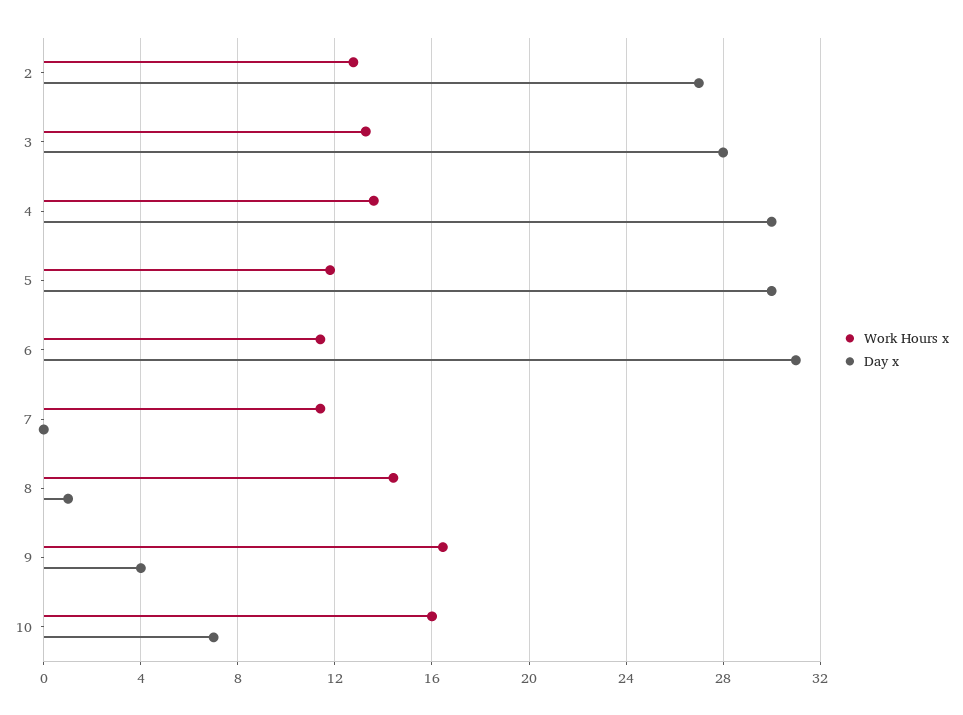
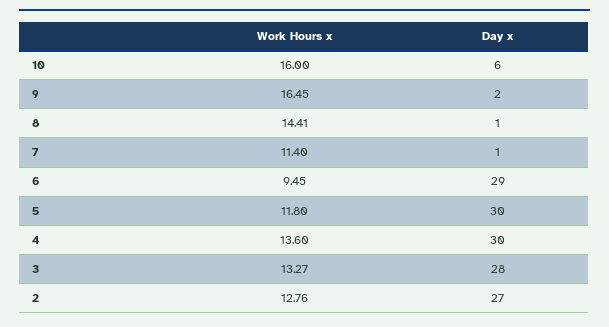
  {
    "Work Hours x": {
      "2": 12.76,
      "3": 13.27,
      "4": 13.6,
      "5": 11.8,
-     "6": 11.5,
+     "6": 9.45,
      "7": 11.4,
      "8": 14.41,
      "9": 16.45,
      "10": 16
    },
    "Day x": {
      "2": 27,
      "3": 28,
      "4": 30,
      "5": 30,
-     "6": 31,
+     "6": 29,
-     "7": 0,
+     "7": 1,
      "8": 1,
-     "9": 4,
+     "9": 2,
-     "10": 7
+     "10": 6
    }
  }

